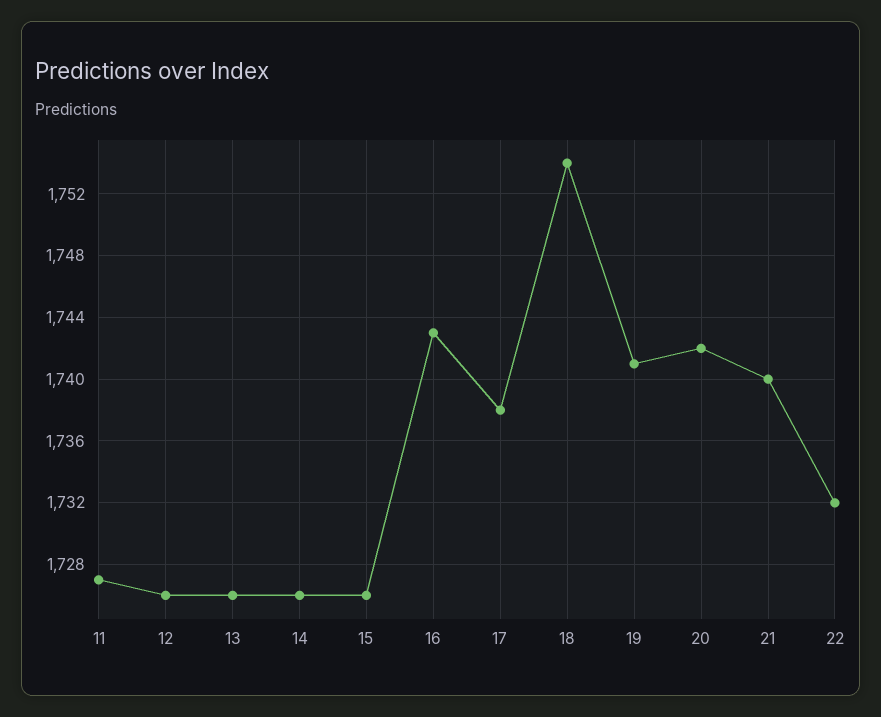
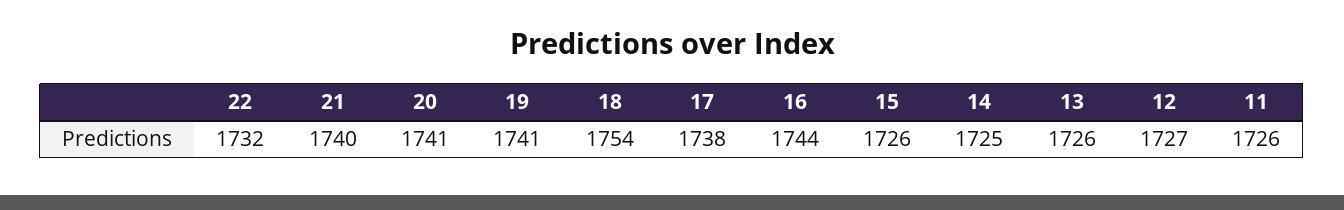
  {
-   "11": 1727,
+   "11": 1726,
-   "12": 1726,
+   "12": 1727,
    "13": 1726,
-   "14": 1726,
+   "14": 1725,
    "15": 1726,
-   "16": 1743,
+   "16": 1744,
    "17": 1738,
    "18": 1754,
    "19": 1741,
-   "20": 1742,
+   "20": 1741,
    "21": 1740,
    "22": 1732
  }

